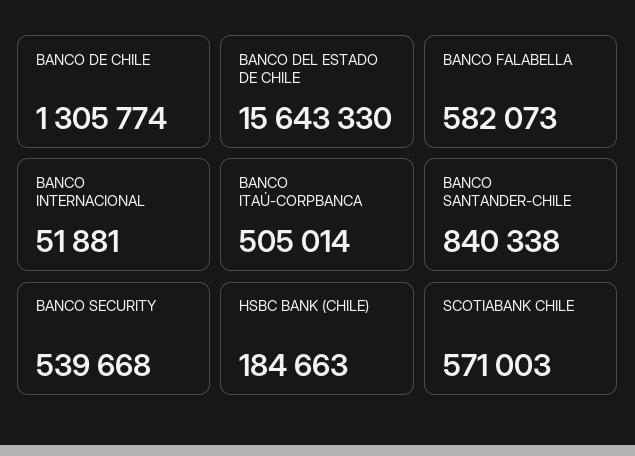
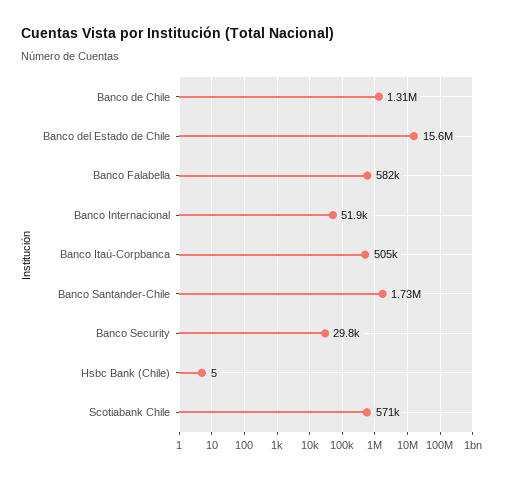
  {
    "BANCO DE CHILE": 1305774,
    "BANCO DEL ESTADO DE CHILE": 15643330,
    "BANCO FALABELLA": 582073,
    "BANCO INTERNACIONAL": 51881,
    "BANCO ITAÚ-CORPBANCA": 505014,
-   "BANCO SANTANDER-CHILE": 840338,
+   "BANCO SANTANDER-CHILE": 1730000,
-   "BANCO SECURITY": 539668,
+   "BANCO SECURITY": 29800,
-   "HSBC BANK (CHILE)": 184663,
+   "HSBC BANK (CHILE)": 5,
    "SCOTIABANK CHILE": 571003
  }

